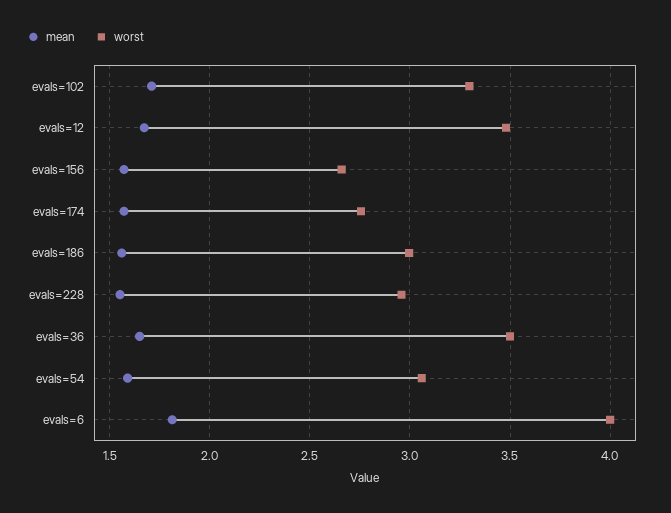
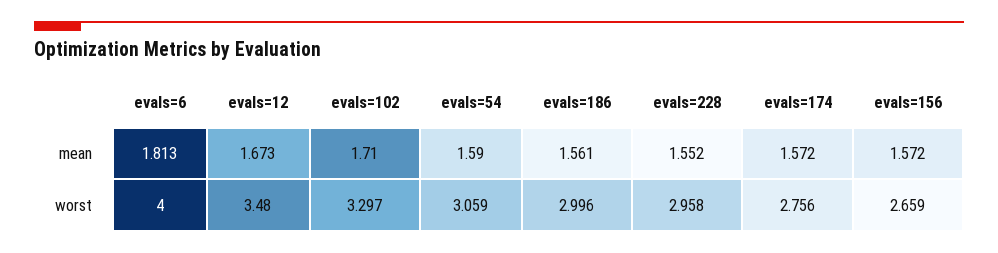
  {
    "mean": {
      "evals=102": 1.71,
      "evals=12": 1.673,
      "evals=156": 1.572,
      "evals=174": 1.572,
      "evals=186": 1.561,
      "evals=228": 1.552,
-     "evals=36": 1.65,
      "evals=54": 1.59,
      "evals=6": 1.813
    },
    "worst": {
      "evals=102": 3.297,
      "evals=12": 3.48,
      "evals=156": 2.659,
      "evals=174": 2.756,
      "evals=186": 2.996,
      "evals=228": 2.958,
-     "evals=36": 3.5,
      "evals=54": 3.059,
      "evals=6": 4
    }
  }

